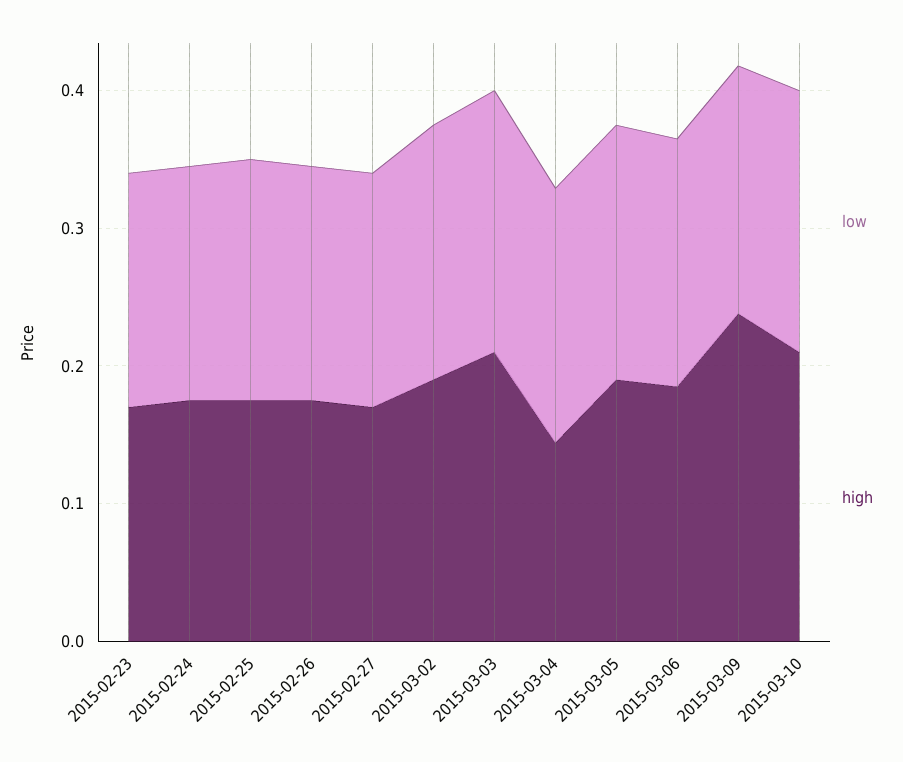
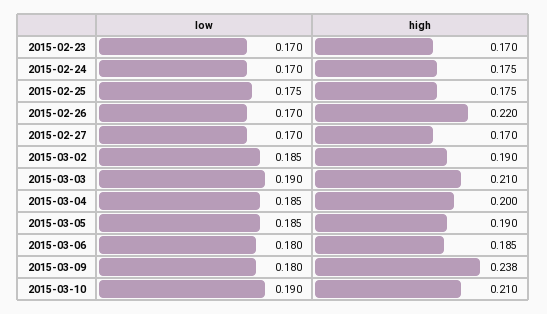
  {
    "low": {
      "2015-02-23": 0.17,
      "2015-02-24": 0.17,
      "2015-02-25": 0.175,
      "2015-02-26": 0.17,
      "2015-02-27": 0.17,
      "2015-03-02": 0.185,
      "2015-03-03": 0.19,
      "2015-03-04": 0.185,
      "2015-03-05": 0.185,
      "2015-03-06": 0.18,
      "2015-03-09": 0.18,
      "2015-03-10": 0.19
    },
    "high": {
      "2015-02-23": 0.17,
      "2015-02-24": 0.175,
      "2015-02-25": 0.175,
-     "2015-02-26": 0.18,
+     "2015-02-26": 0.22,
      "2015-02-27": 0.17,
      "2015-03-02": 0.19,
      "2015-03-03": 0.21,
-     "2015-03-04": 0.14,
+     "2015-03-04": 0.2,
      "2015-03-05": 0.19,
      "2015-03-06": 0.185,
      "2015-03-09": 0.238,
      "2015-03-10": 0.21
    }
  }

